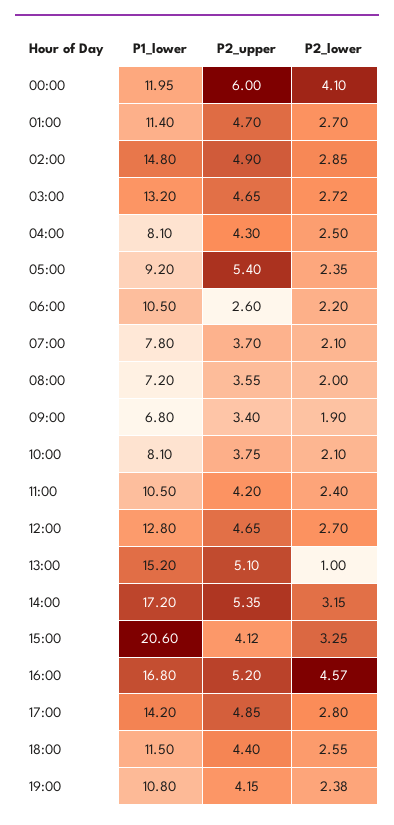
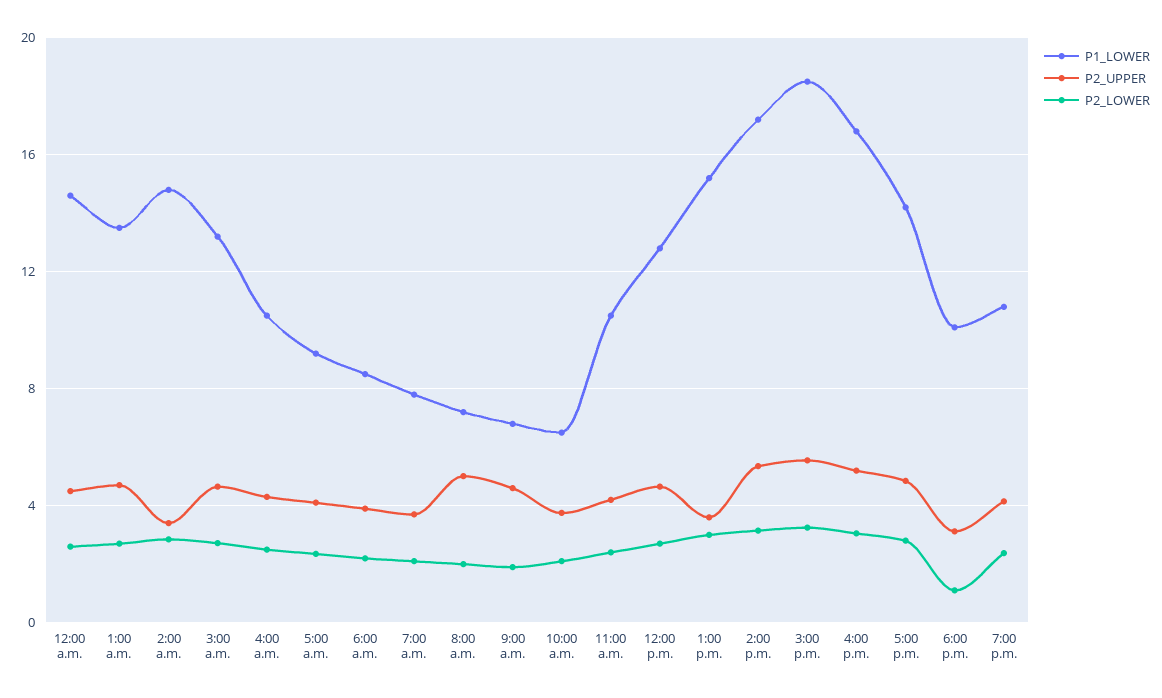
  {
    "P1_lower": {
-     "00:00": 11.95,
+     "00:00": 14.5,
-     "01:00": 11.4,
+     "01:00": 13.5,
      "02:00": 14.8,
      "03:00": 13.2,
-     "04:00": 8.1,
+     "04:00": 10.5,
      "05:00": 9.2,
-     "06:00": 10.5,
+     "06:00": 8.5,
      "07:00": 7.8,
      "08:00": 7.2,
      "09:00": 6.8,
-     "10:00": 8.1,
+     "10:00": 6.5,
      "11:00": 10.5,
      "12:00": 12.8,
      "13:00": 15.2,
      "14:00": 17.2,
-     "15:00": 20.6,
+     "15:00": 18.5,
      "16:00": 16.8,
      "17:00": 14.2,
-     "18:00": 11.5,
+     "18:00": 10,
      "19:00": 10.8
    },
    "P2_upper": {
-     "00:00": 6,
+     "00:00": 4.5,
      "01:00": 4.7,
-     "02:00": 4.9,
+     "02:00": 3.5,
      "03:00": 4.65,
      "04:00": 4.3,
-     "05:00": 5.4,
+     "05:00": 4,
-     "06:00": 2.6,
+     "06:00": 4,
      "07:00": 3.7,
-     "08:00": 3.55,
+     "08:00": 5,
-     "09:00": 3.4,
+     "09:00": 4.5,
      "10:00": 3.75,
      "11:00": 4.2,
      "12:00": 4.65,
-     "13:00": 5.1,
+     "13:00": 3.5,
      "14:00": 5.35,
-     "15:00": 4.12,
+     "15:00": 5.5,
      "16:00": 5.2,
      "17:00": 4.85,
-     "18:00": 4.4,
+     "18:00": 3,
      "19:00": 4.15
    },
    "P2_lower": {
-     "00:00": 4.1,
+     "00:00": 2.5,
      "01:00": 2.7,
      "02:00": 2.85,
      "03:00": 2.72,
      "04:00": 2.5,
      "05:00": 2.35,
      "06:00": 2.2,
      "07:00": 2.1,
      "08:00": 2,
      "09:00": 1.9,
      "10:00": 2.1,
      "11:00": 2.4,
      "12:00": 2.7,
-     "13:00": 1,
+     "13:00": 3,
      "14:00": 3.15,
      "15:00": 3.25,
-     "16:00": 4.57,
+     "16:00": 3,
      "17:00": 2.8,
-     "18:00": 2.55,
+     "18:00": 1,
      "19:00": 2.38
    }
  }

